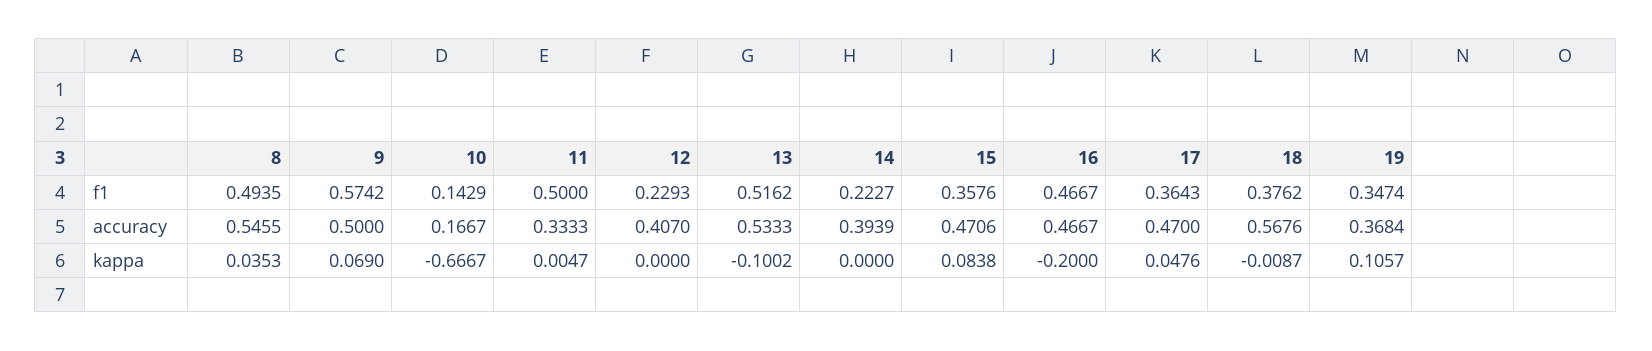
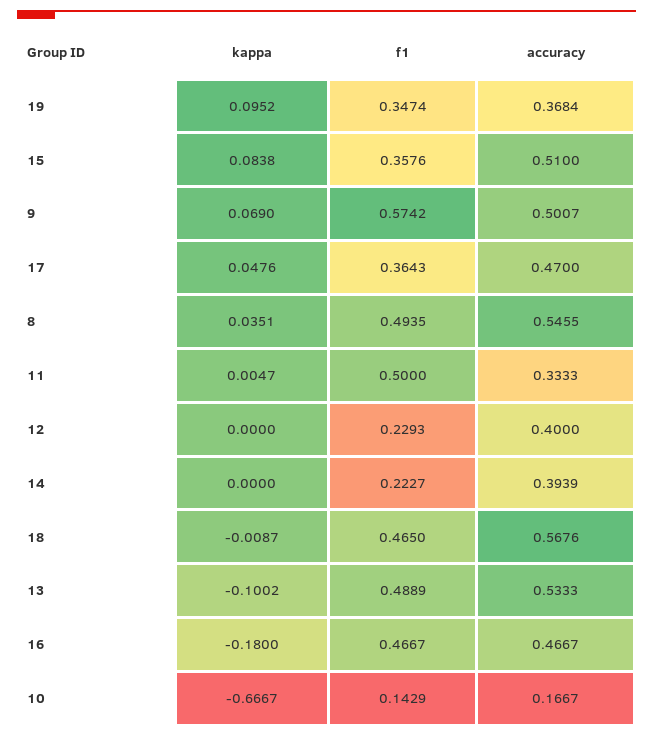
  {
    "8": {
      "f1": 0.4935,
      "accuracy": 0.5455,
-     "kappa": 0.0353
+     "kappa": 0.0351
    },
    "9": {
      "f1": 0.5742,
-     "accuracy": 0.5,
+     "accuracy": 0.5007,
      "kappa": 0.069
    },
    "10": {
      "f1": 0.1429,
      "accuracy": 0.1667,
      "kappa": -0.6667
    },
    "11": {
      "f1": 0.5,
      "accuracy": 0.3333,
      "kappa": 0.0047
    },
    "12": {
      "f1": 0.2293,
-     "accuracy": 0.407,
+     "accuracy": 0.4,
      "kappa": 0
    },
    "13": {
-     "f1": 0.5162,
+     "f1": 0.4889,
      "accuracy": 0.5333,
      "kappa": -0.1002
    },
    "14": {
      "f1": 0.2227,
      "accuracy": 0.3939,
      "kappa": 0
    },
    "15": {
      "f1": 0.3576,
-     "accuracy": 0.4706,
+     "accuracy": 0.51,
      "kappa": 0.0838
    },
    "16": {
      "f1": 0.4667,
      "accuracy": 0.4667,
-     "kappa": -0.2
+     "kappa": -0.18
    },
    "17": {
      "f1": 0.3643,
      "accuracy": 0.47,
      "kappa": 0.0476
    },
    "18": {
-     "f1": 0.3762,
+     "f1": 0.465,
      "accuracy": 0.5676,
      "kappa": -0.0087
    },
    "19": {
      "f1": 0.3474,
      "accuracy": 0.3684,
-     "kappa": 0.1057
+     "kappa": 0.0952
    }
  }

